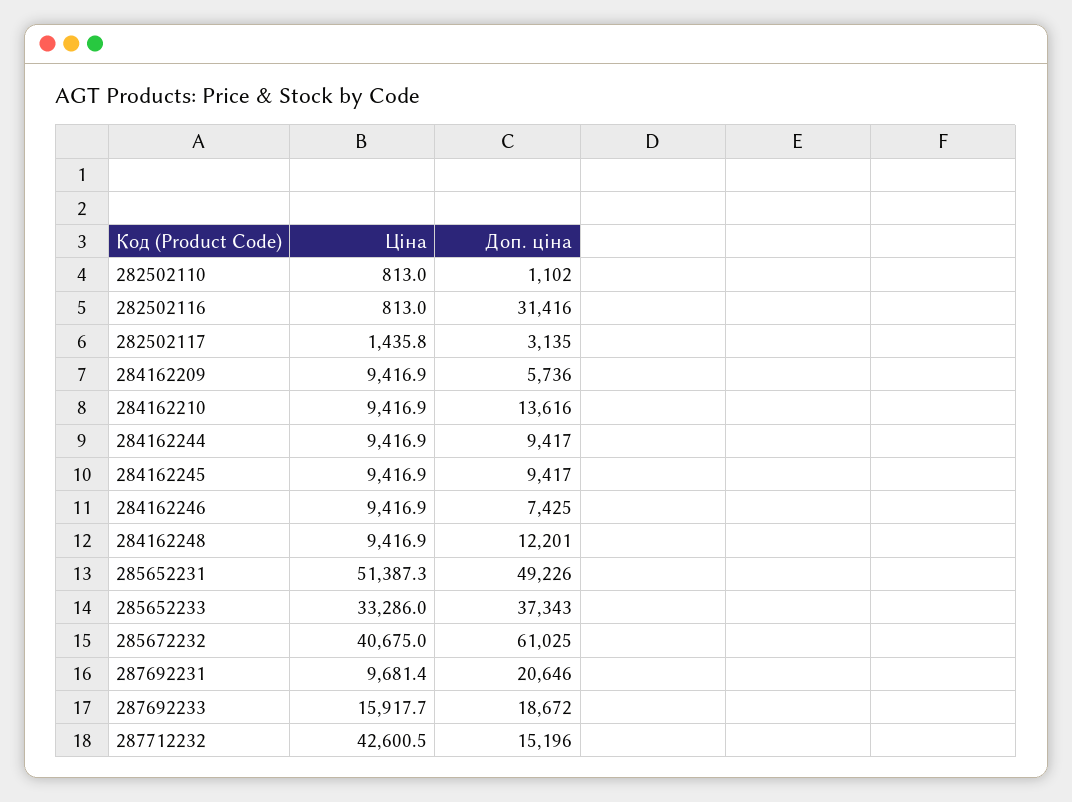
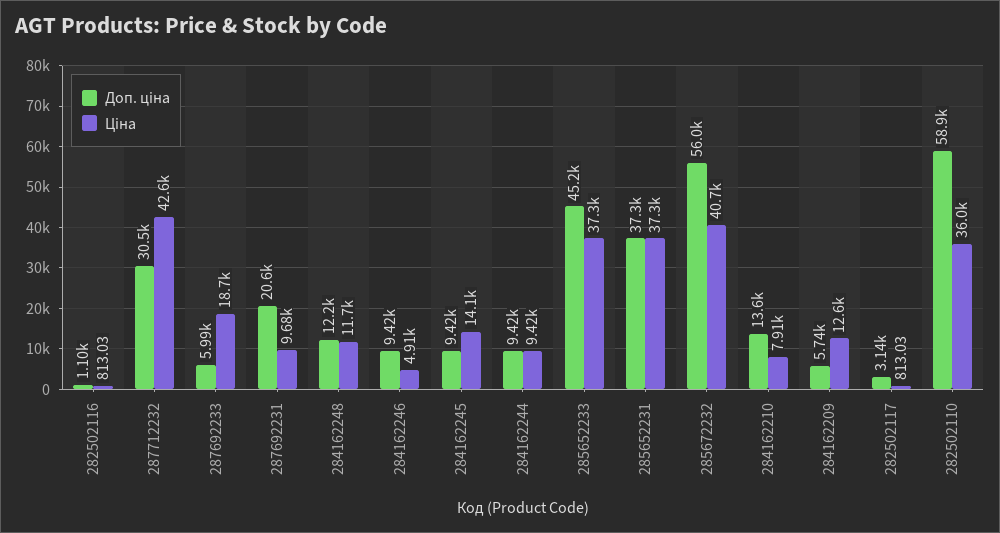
  {
    "Ціна": {
-     "282502110": 813,
+     "282502110": 36000,
      "282502116": 813.03,
-     "282502117": 1435.8,
+     "282502117": 813.03,
-     "284162209": 9416.9,
+     "284162209": 12600,
-     "284162210": 9416.9,
+     "284162210": 7910,
      "284162244": 9416.9,
-     "284162245": 9416.9,
+     "284162245": 14100,
-     "284162246": 9416.9,
+     "284162246": 4910,
-     "284162248": 9416.9,
+     "284162248": 11700,
-     "285652231": 51387.3,
+     "285652231": 37300,
-     "285652233": 33286,
+     "285652233": 37300,
      "285672232": 40675,
      "287692231": 9681.4,
-     "287692233": 15917.7,
+     "287692233": 18700,
      "287712232": 42600.5
    },
    "Доп. ціна": {
-     "282502110": 1102,
+     "282502110": 58900,
-     "282502116": 31416,
+     "282502116": 1100,
      "282502117": 3135,
      "284162209": 5736,
      "284162210": 13616,
      "284162244": 9417,
      "284162245": 9417,
-     "284162246": 7425,
+     "284162246": 9420,
      "284162248": 12201,
-     "285652231": 49226,
+     "285652231": 37300,
-     "285652233": 37343,
+     "285652233": 45200,
-     "285672232": 61025,
+     "285672232": 56000,
      "287692231": 20646,
-     "287692233": 18672,
+     "287692233": 5990,
-     "287712232": 15196
+     "287712232": 30500
    }
  }

